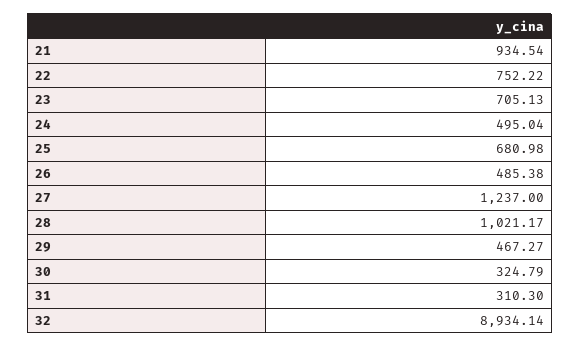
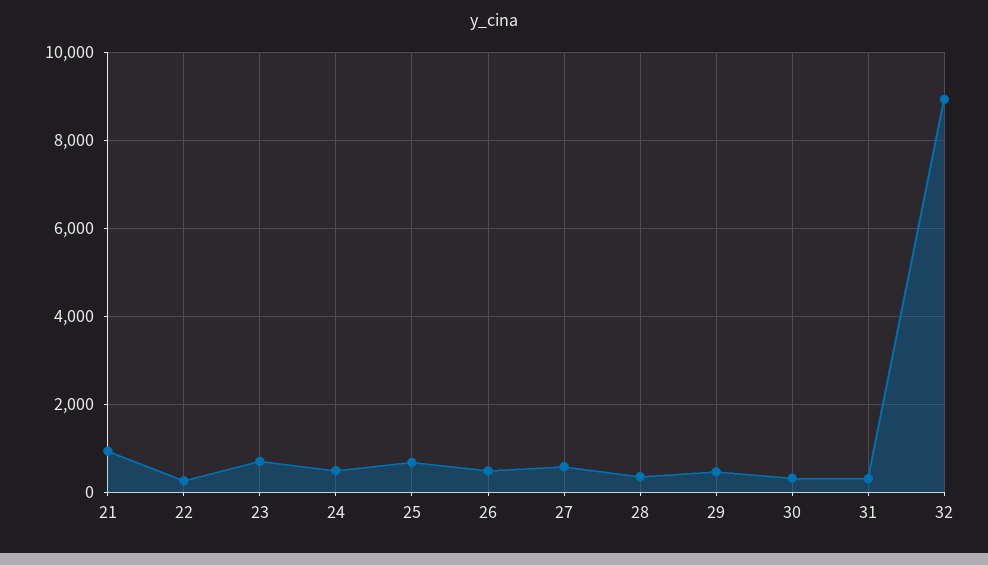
  {
    "21": 934.54,
-   "22": 752.22,
+   "22": 200,
    "23": 705.13,
    "24": 495.04,
    "25": 680.98,
    "26": 485.38,
-   "27": 1237,
+   "27": 600,
-   "28": 1021.17,
+   "28": 400,
    "29": 467.27,
    "30": 324.79,
    "31": 310.3,
    "32": 8934.14
  }

